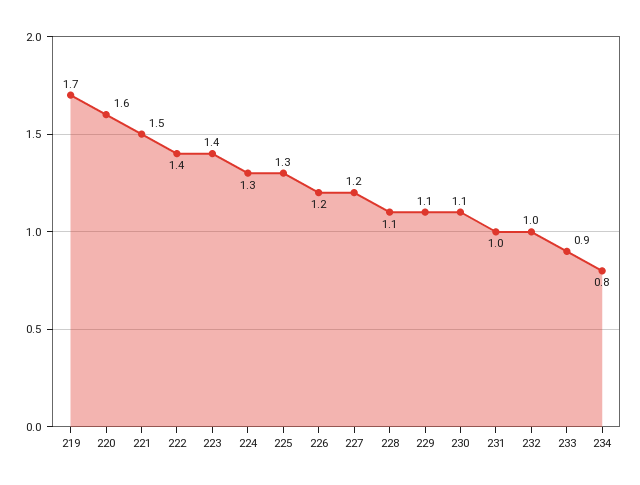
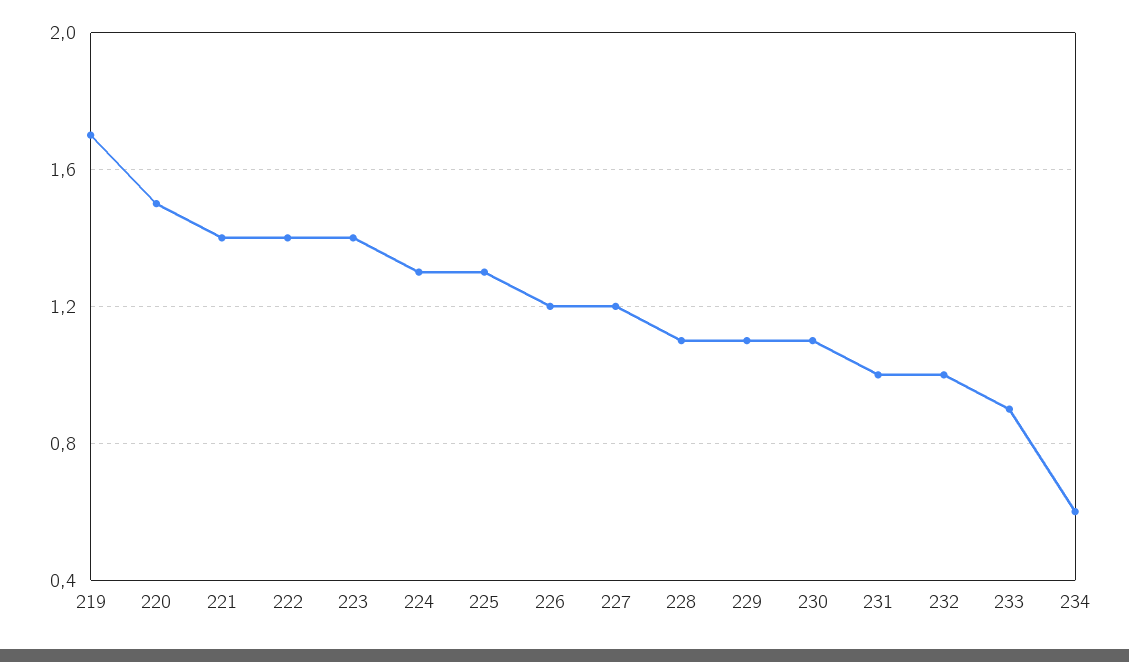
  {
    "219": 1.7,
-   "220": 1.6,
+   "220": 1.5,
-   "221": 1.5,
+   "221": 1.4,
    "222": 1.4,
    "223": 1.4,
    "224": 1.3,
    "225": 1.3,
    "226": 1.2,
    "227": 1.2,
    "228": 1.1,
    "229": 1.1,
    "230": 1.1,
    "231": 1,
    "232": 1,
    "233": 0.9,
-   "234": 0.8
+   "234": 0.6
  }

